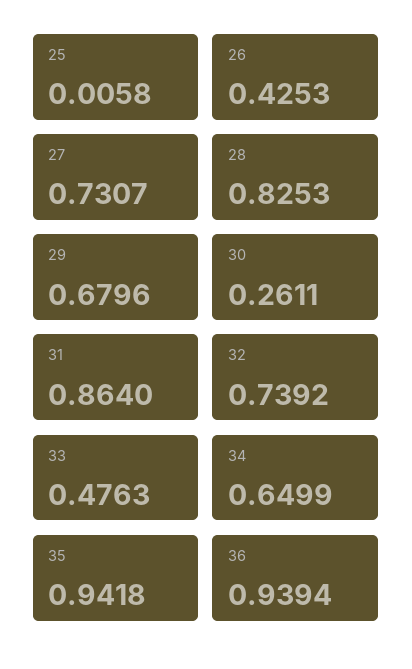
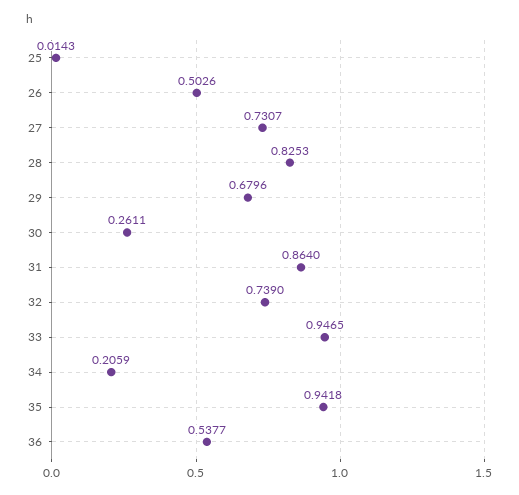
  {
-   "25": 0.0058,
+   "25": 0.0143,
-   "26": 0.4253,
+   "26": 0.5026,
    "27": 0.7307,
    "28": 0.8253,
    "29": 0.6796,
    "30": 0.2611,
    "31": 0.864,
-   "32": 0.7392,
+   "32": 0.739,
-   "33": 0.4763,
+   "33": 0.9465,
-   "34": 0.6499,
+   "34": 0.2059,
    "35": 0.9418,
-   "36": 0.9394
+   "36": 0.5377
  }

